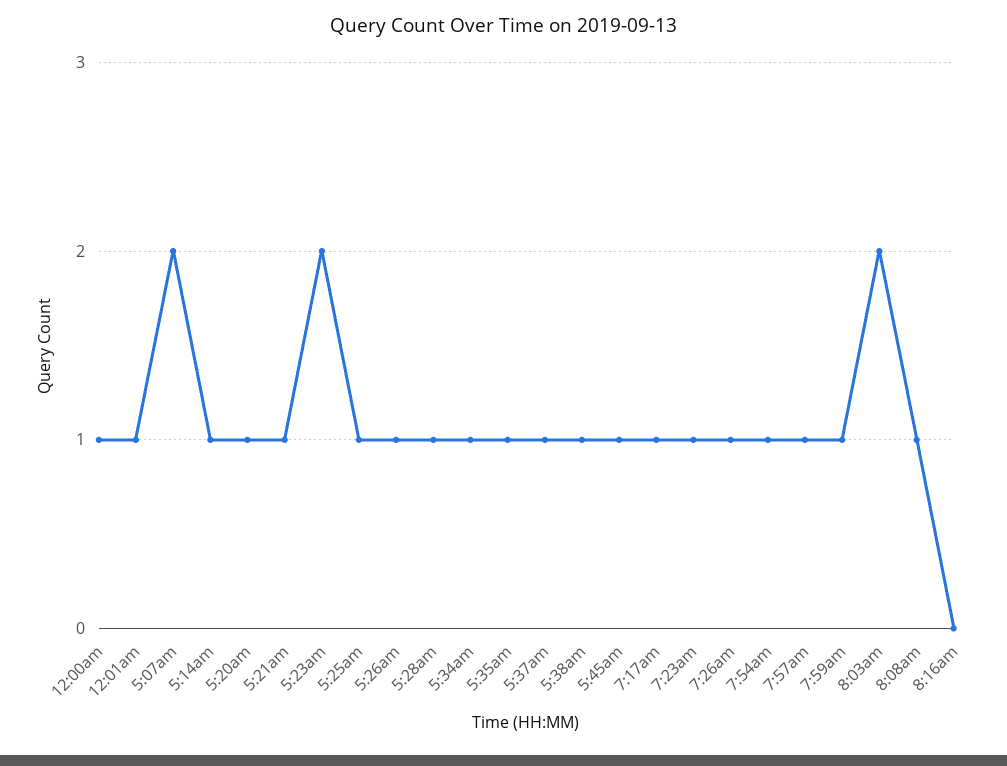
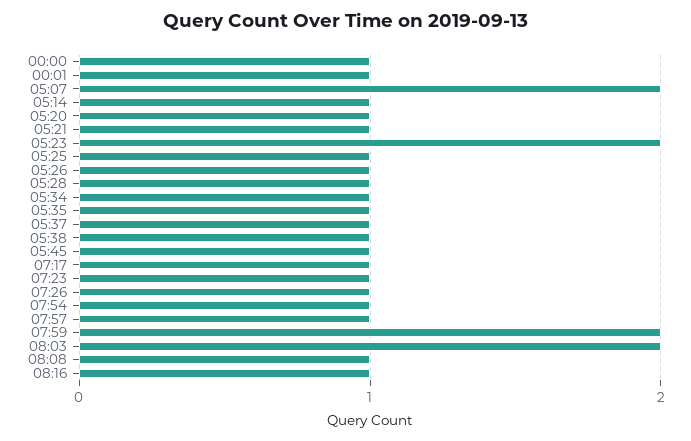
  {
    "12:00am": 1,
    "12:01am": 1,
    "5:07am": 2,
    "5:14am": 1,
    "5:20am": 1,
    "5:21am": 1,
    "5:23am": 2,
    "5:25am": 1,
    "5:26am": 1,
    "5:28am": 1,
    "5:34am": 1,
    "5:35am": 1,
    "5:37am": 1,
    "5:38am": 1,
    "5:45am": 1,
    "7:17am": 1,
    "7:23am": 1,
    "7:26am": 1,
    "7:54am": 1,
    "7:57am": 1,
-   "7:59am": 1,
+   "7:59am": 2,
    "8:03am": 2,
    "8:08am": 1,
-   "8:16am": 0
+   "8:16am": 1
  }

